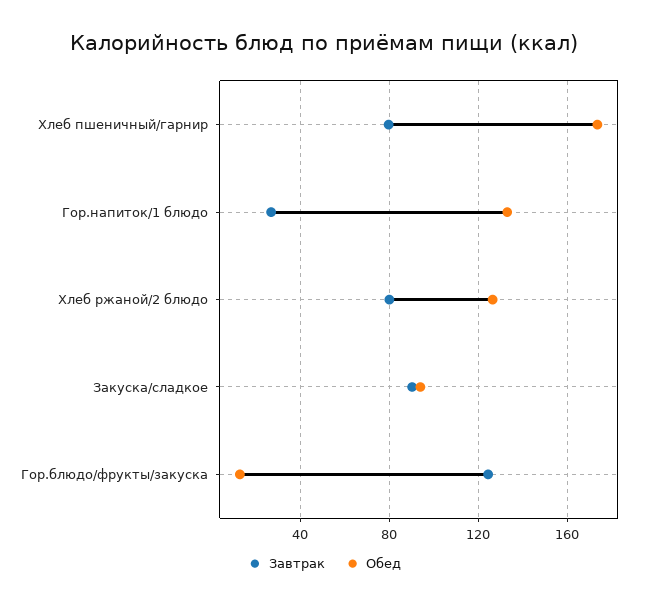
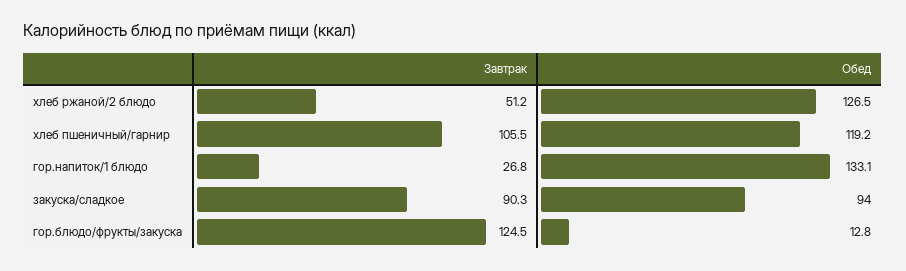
  {
    "Завтрак": {
-     "Хлеб пшеничный/гарнир": 80,
+     "Хлеб пшеничный/гарнир": 105.5,
      "Гор.напиток/1 блюдо": 26.8,
-     "Хлеб ржаной/2 блюдо": 80,
+     "Хлеб ржаной/2 блюдо": 51.2,
      "Закуска/сладкое": 90.3,
      "Гор.блюдо/фрукты/закуска": 124.5
    },
    "Обед": {
-     "Хлеб пшеничный/гарнир": 175,
+     "Хлеб пшеничный/гарнир": 119.2,
      "Гор.напиток/1 блюдо": 133.1,
      "Хлеб ржаной/2 блюдо": 126.5,
      "Закуска/сладкое": 94,
      "Гор.блюдо/фрукты/закуска": 12.8
    }
  }

